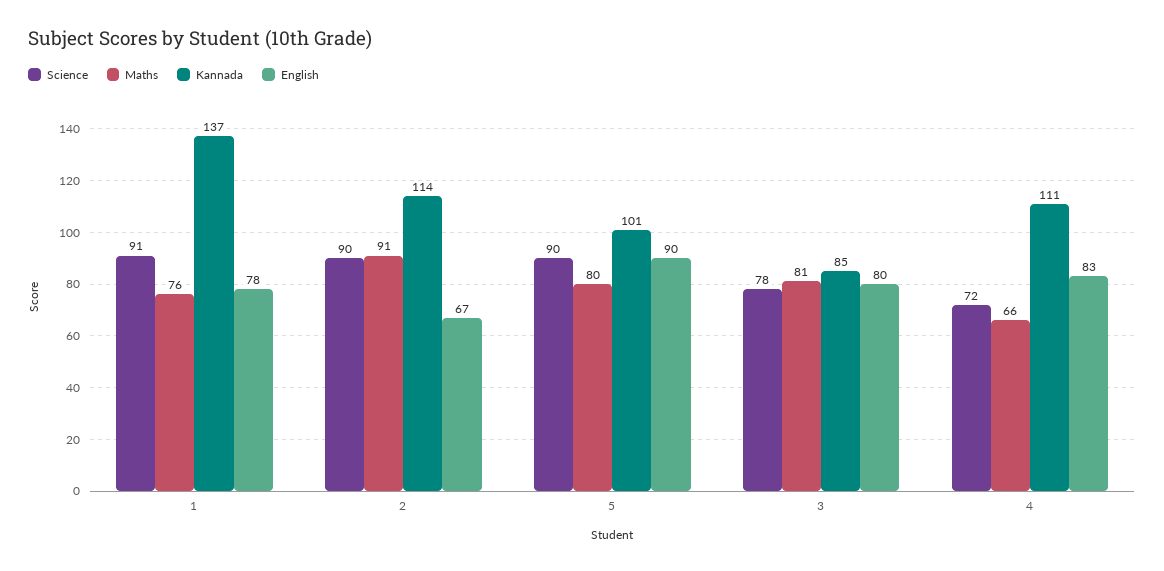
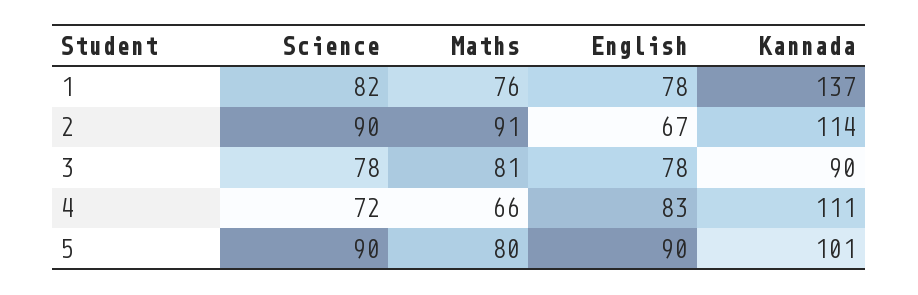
  {
    "Science": {
-     "1": 91,
+     "1": 82,
      "2": 90,
      "5": 90,
      "3": 78,
      "4": 72
    },
    "Maths": {
      "1": 76,
      "2": 91,
      "5": 80,
      "3": 81,
      "4": 66
    },
    "Kannada": {
      "1": 137,
      "2": 114,
      "5": 101,
-     "3": 85,
+     "3": 90,
      "4": 111
    },
    "English": {
      "1": 78,
      "2": 67,
      "5": 90,
-     "3": 80,
+     "3": 78,
      "4": 83
    }
  }

